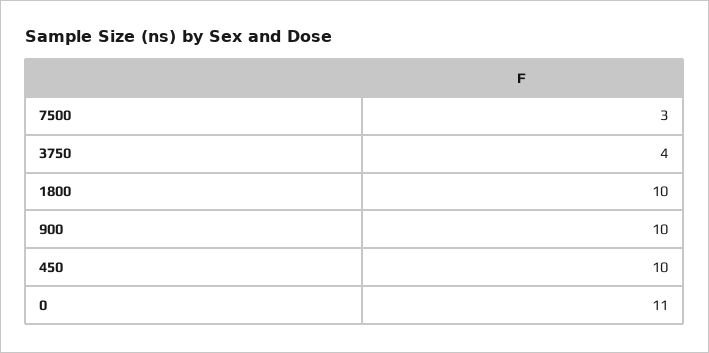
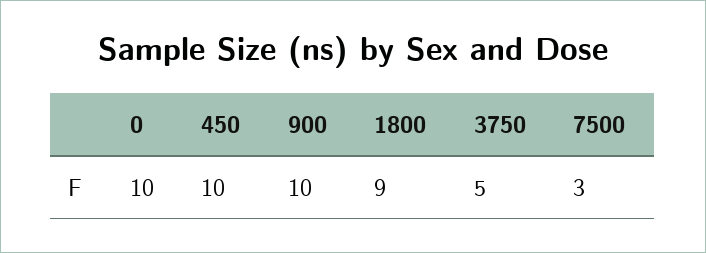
  {
    "7500": 3,
-   "3750": 4,
+   "3750": 5,
-   "1800": 10,
+   "1800": 9,
    "900": 10,
    "450": 10,
-   "0": 11
+   "0": 10
  }

